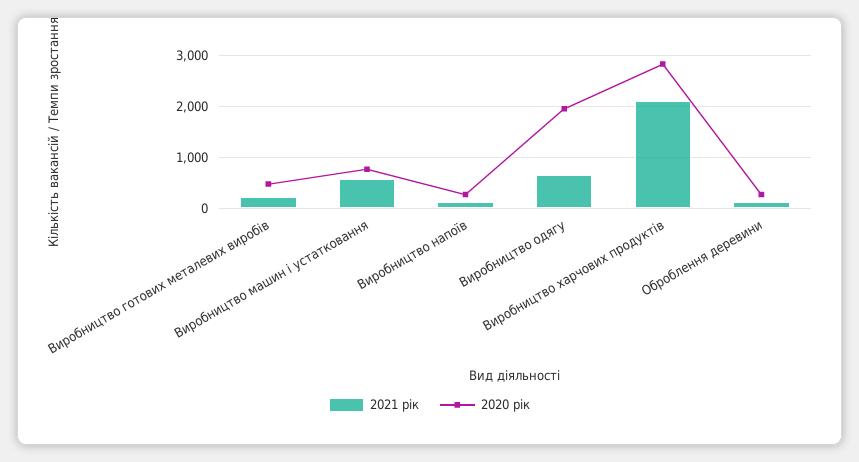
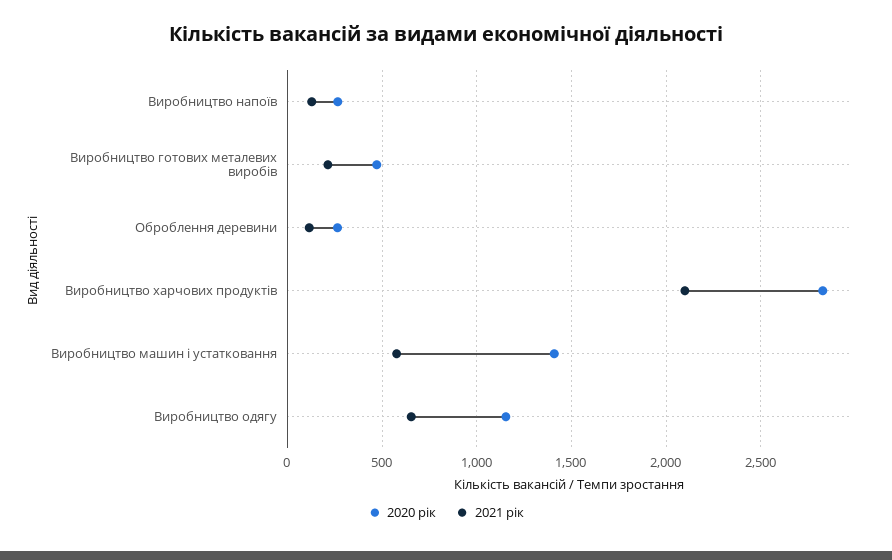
  {
    "2021 рік": {
      "Виробництво готових металевих виробів": 200,
      "Виробництво машин і устатковання": 600,
      "Виробництво напоїв": 150,
      "Виробництво одягу": 650,
      "Виробництво харчових продуктів": 2100,
      "Оброблення деревини": 100
    },
    "2020 рік": {
      "Виробництво готових металевих виробів": 450,
-     "Виробництво машин і устатковання": 800,
+     "Виробництво машин і устатковання": 1400,
      "Виробництво напоїв": 250,
-     "Виробництво одягу": 2000,
+     "Виробництво одягу": 1150,
      "Виробництво харчових продуктів": 2850,
      "Оброблення деревини": 250
    }
  }

